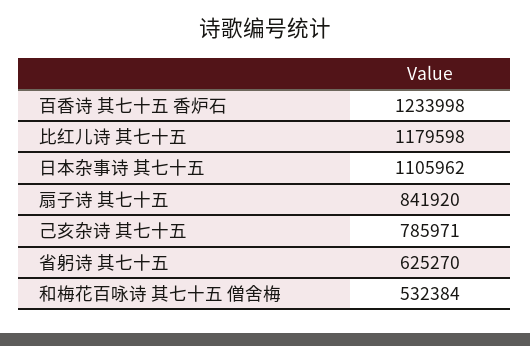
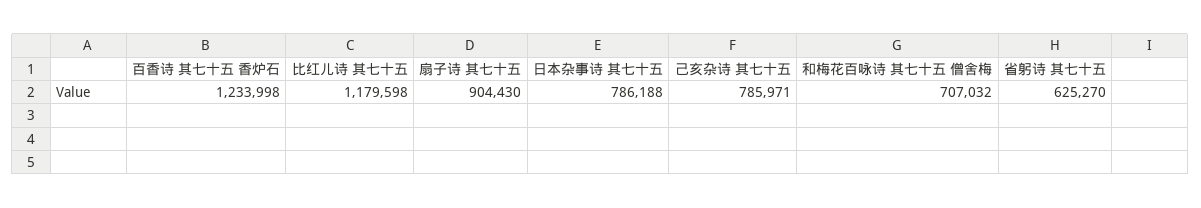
  {
    "百香诗 其七十五 香炉石": 1233998,
    "比红儿诗 其七十五": 1179598,
-   "日本杂事诗 其七十五": 1105962,
+   "日本杂事诗 其七十五": 786188,
-   "扇子诗 其七十五": 841920,
+   "扇子诗 其七十五": 904430,
    "己亥杂诗 其七十五": 785971,
    "省躬诗 其七十五": 625270,
-   "和梅花百咏诗 其七十五 僧舍梅": 532384
+   "和梅花百咏诗 其七十五 僧舍梅": 707032
  }

